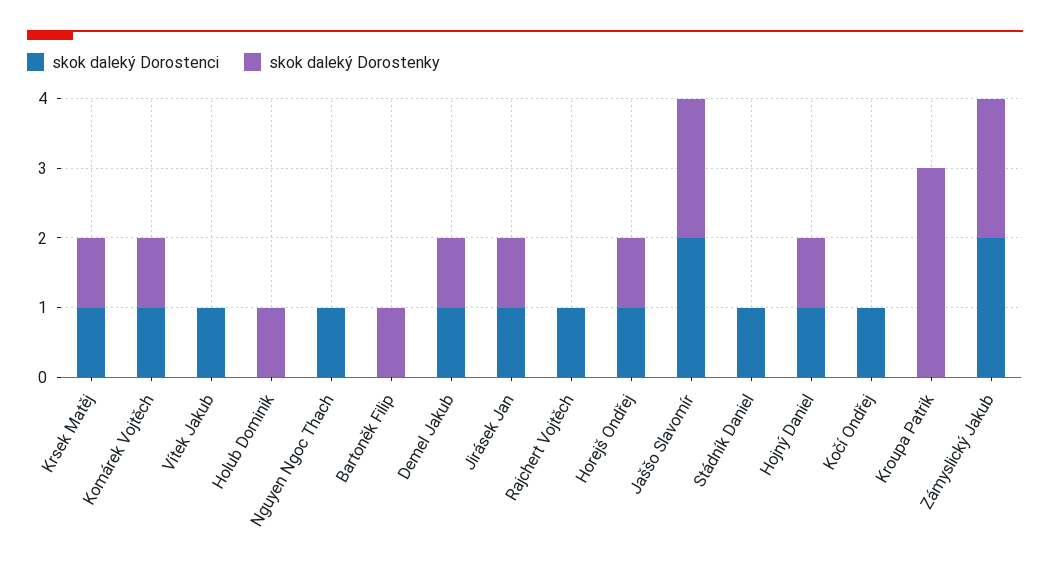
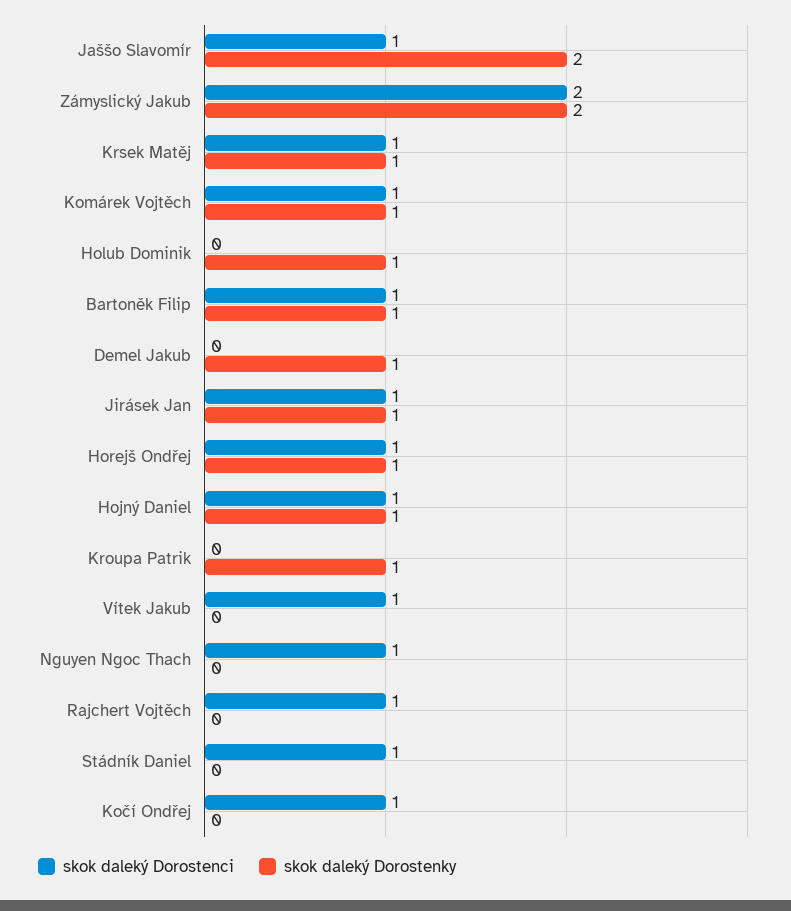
  {
    "skok daleký Dorostenci": {
      "Krsek Matěj": 1,
      "Komárek Vojtěch": 1,
      "Vítek Jakub": 1,
      "Holub Dominik": 0,
      "Nguyen Ngoc Thach": 1,
-     "Bartoněk Filip": 0,
+     "Bartoněk Filip": 1,
-     "Demel Jakub": 1,
+     "Demel Jakub": 0,
      "Jirásek Jan": 1,
      "Rajchert Vojtěch": 1,
      "Horejš Ondřej": 1,
-     "Jaššo Slavomír": 2,
+     "Jaššo Slavomír": 1,
      "Stádník Daniel": 1,
      "Hojný Daniel": 1,
      "Kočí Ondřej": 1,
      "Kroupa Patrik": 0,
      "Zámyslický Jakub": 2
    },
    "skok daleký Dorostenky": {
      "Krsek Matěj": 1,
      "Komárek Vojtěch": 1,
      "Vítek Jakub": 0,
      "Holub Dominik": 1,
      "Nguyen Ngoc Thach": 0,
      "Bartoněk Filip": 1,
      "Demel Jakub": 1,
      "Jirásek Jan": 1,
      "Rajchert Vojtěch": 0,
      "Horejš Ondřej": 1,
      "Jaššo Slavomír": 2,
      "Stádník Daniel": 0,
      "Hojný Daniel": 1,
      "Kočí Ondřej": 0,
-     "Kroupa Patrik": 3,
+     "Kroupa Patrik": 1,
      "Zámyslický Jakub": 2
    }
  }

